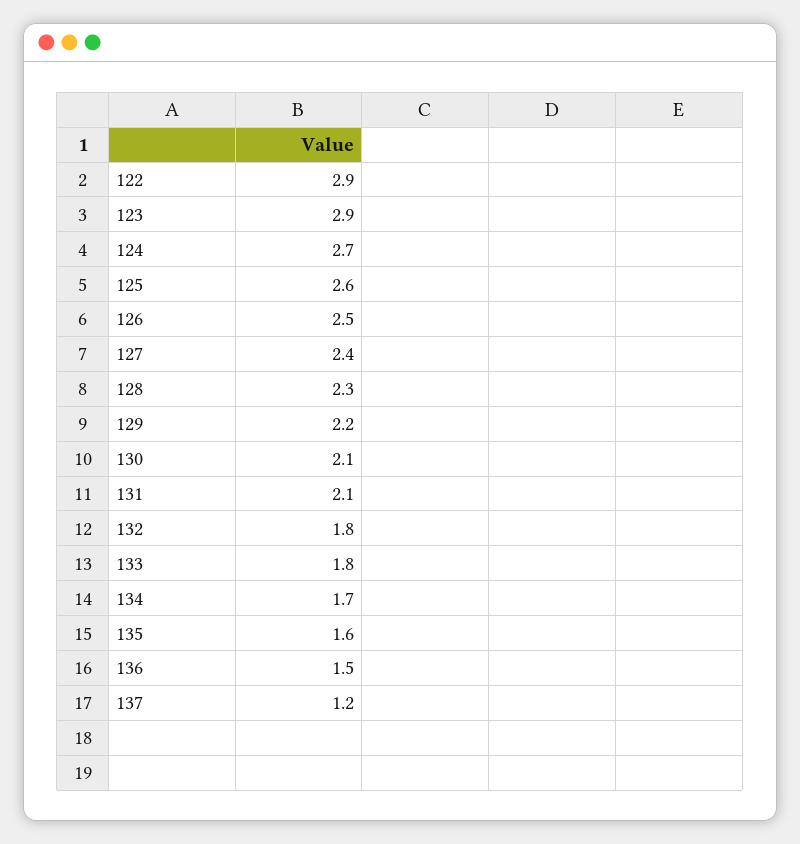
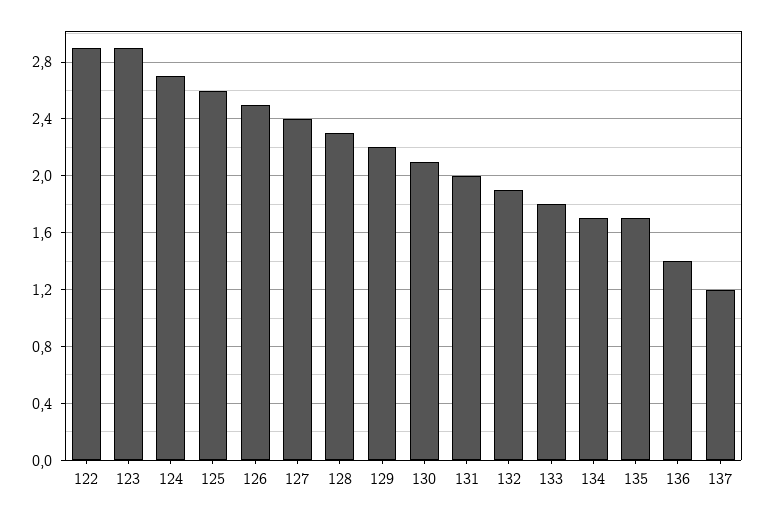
  {
    "122": 2.9,
    "123": 2.9,
    "124": 2.7,
    "125": 2.6,
    "126": 2.5,
    "127": 2.4,
    "128": 2.3,
    "129": 2.2,
    "130": 2.1,
-   "131": 2.1,
+   "131": 2,
-   "132": 1.8,
+   "132": 1.9,
    "133": 1.8,
    "134": 1.7,
-   "135": 1.6,
+   "135": 1.7,
-   "136": 1.5,
+   "136": 1.4,
    "137": 1.2
  }

